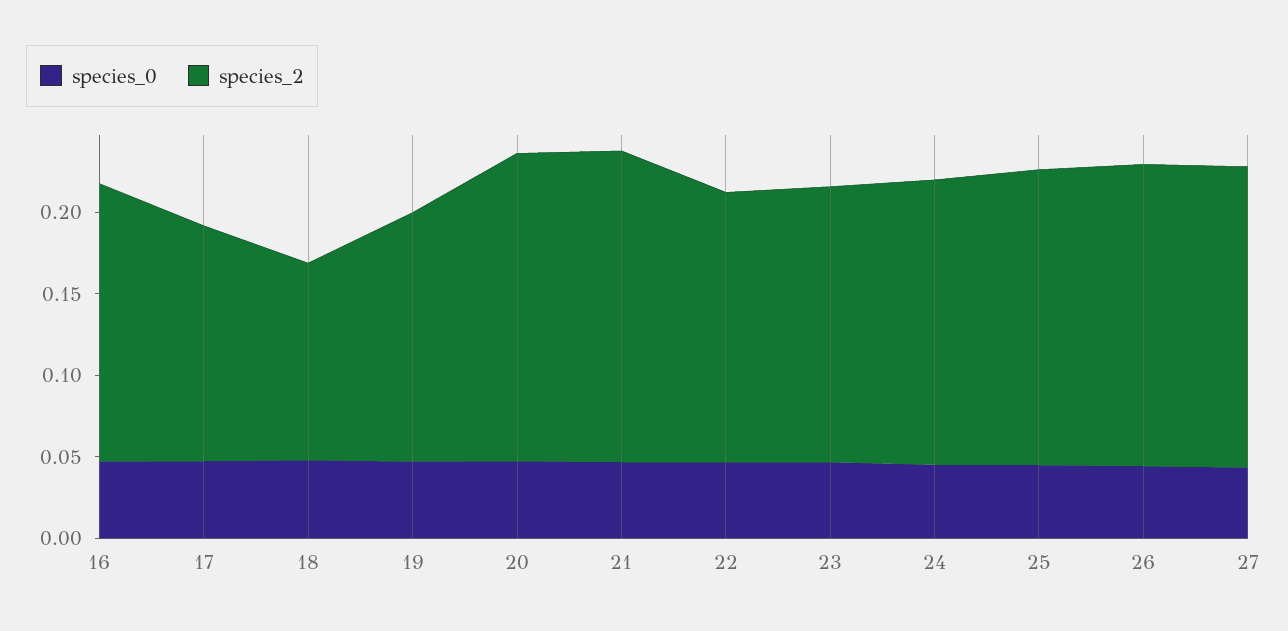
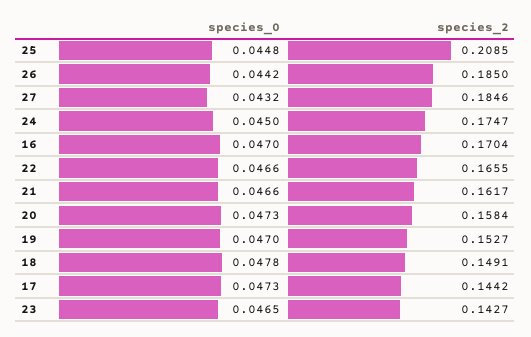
  {
    "species_0": {
      "16": 0.047,
      "17": 0.0473,
      "18": 0.0478,
      "19": 0.047,
      "20": 0.0473,
      "21": 0.0466,
      "22": 0.0466,
      "23": 0.0465,
      "24": 0.045,
      "25": 0.0448,
      "26": 0.0442,
      "27": 0.0432
    },
    "species_2": {
      "16": 0.1704,
      "17": 0.1442,
-     "18": 0.12,
+     "18": 0.1491,
      "19": 0.1527,
-     "20": 0.19,
+     "20": 0.1584,
-     "21": 0.19,
+     "21": 0.1617,
      "22": 0.1655,
-     "23": 0.17,
+     "23": 0.1427,
      "24": 0.1747,
-     "25": 0.18,
+     "25": 0.2085,
      "26": 0.185,
      "27": 0.1846
    }
  }

